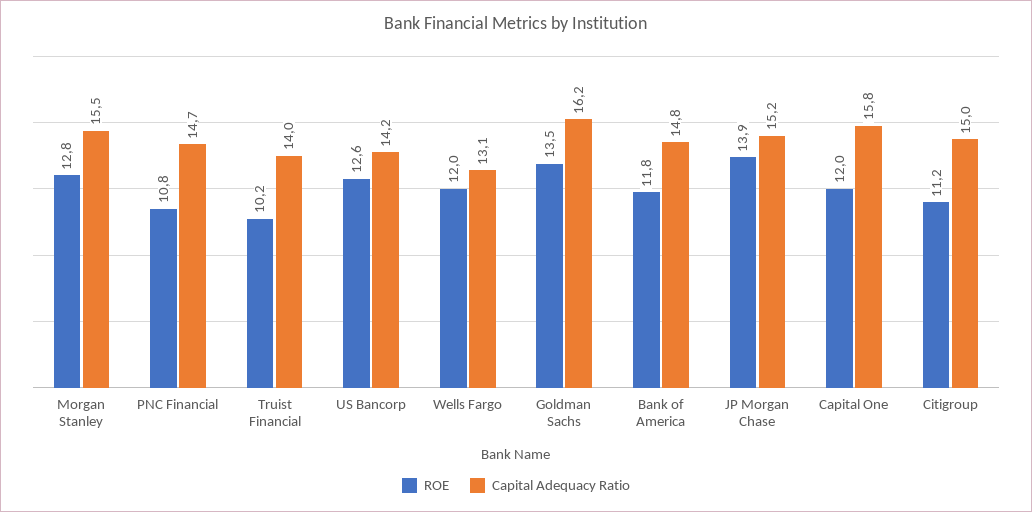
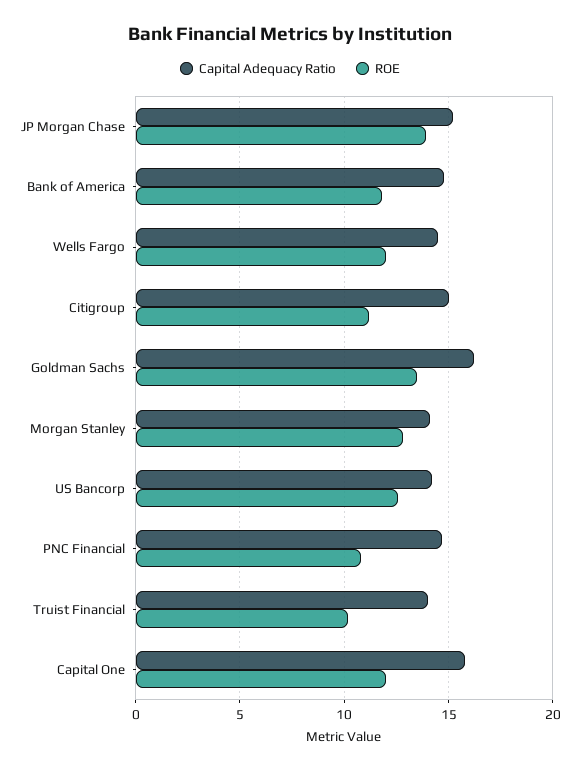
  {
    "ROE": {
      "Morgan Stanley": 12.8,
      "PNC Financial": 10.8,
      "Truist Financial": 10.2,
      "US Bancorp": 12.6,
      "Wells Fargo": 12,
      "Goldman Sachs": 13.5,
      "Bank of America": 11.8,
      "JP Morgan Chase": 13.9,
      "Capital One": 12,
      "Citigroup": 11.2
    },
    "Capital Adequacy Ratio": {
-     "Morgan Stanley": 15.5,
+     "Morgan Stanley": 14,
      "PNC Financial": 14.7,
      "Truist Financial": 14,
      "US Bancorp": 14.2,
-     "Wells Fargo": 13.1,
+     "Wells Fargo": 14.5,
      "Goldman Sachs": 16.2,
      "Bank of America": 14.8,
      "JP Morgan Chase": 15.2,
      "Capital One": 15.8,
      "Citigroup": 15
    }
  }

